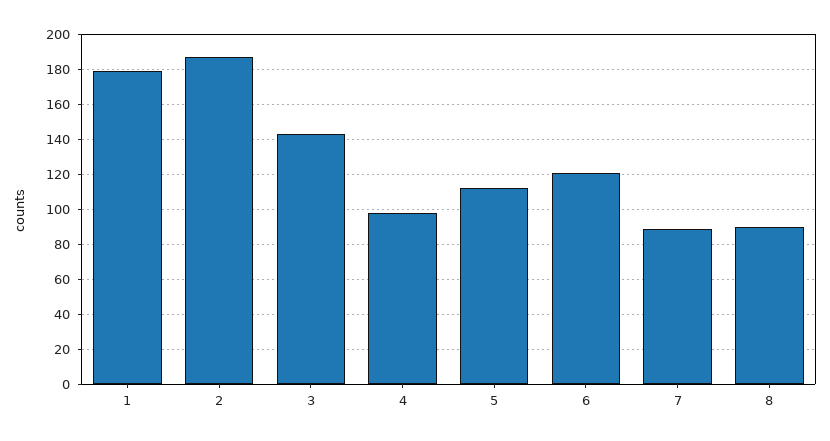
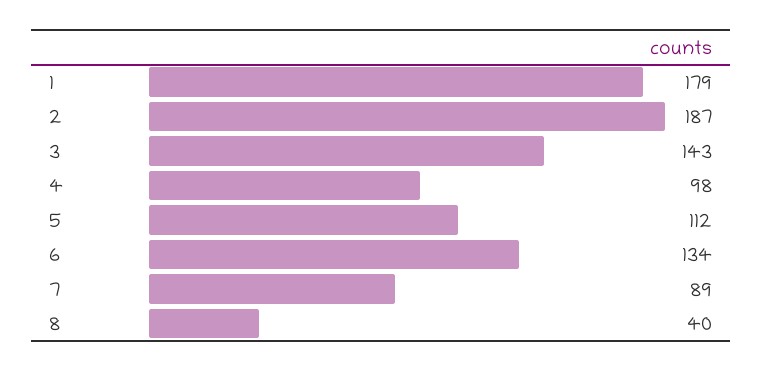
  {
    "1": 179,
    "2": 187,
    "3": 143,
    "4": 98,
    "5": 112,
-   "6": 120,
+   "6": 134,
    "7": 89,
-   "8": 90
+   "8": 40
  }

